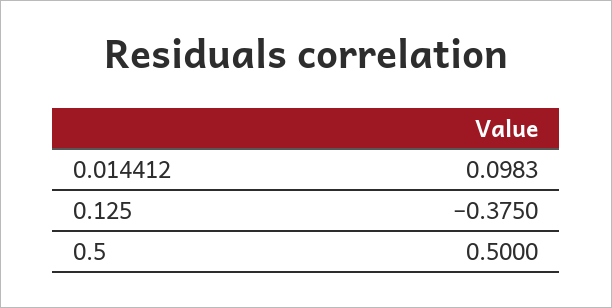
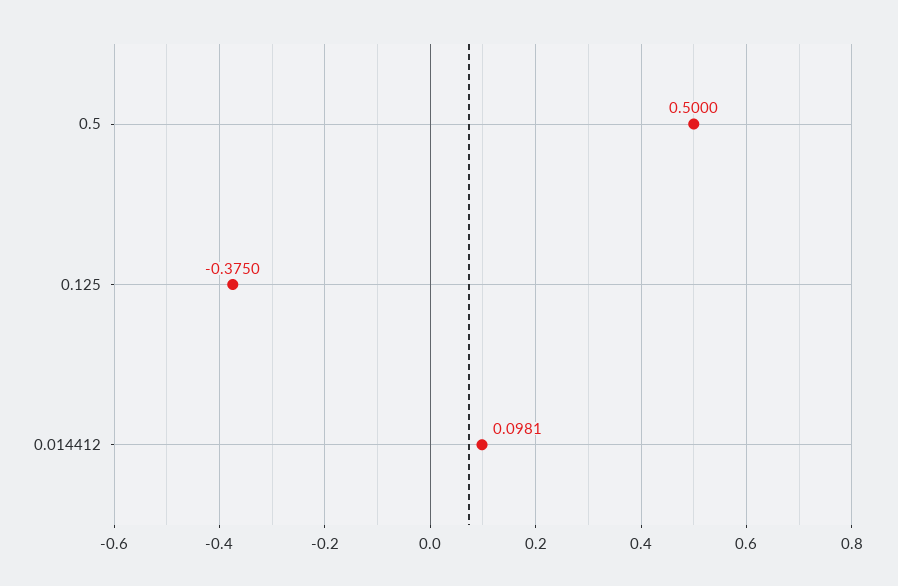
  {
-   "0.014412": 0.0983,
+   "0.014412": 0.0981,
    "0.125": -0.375,
    "0.5": 0.5
  }

